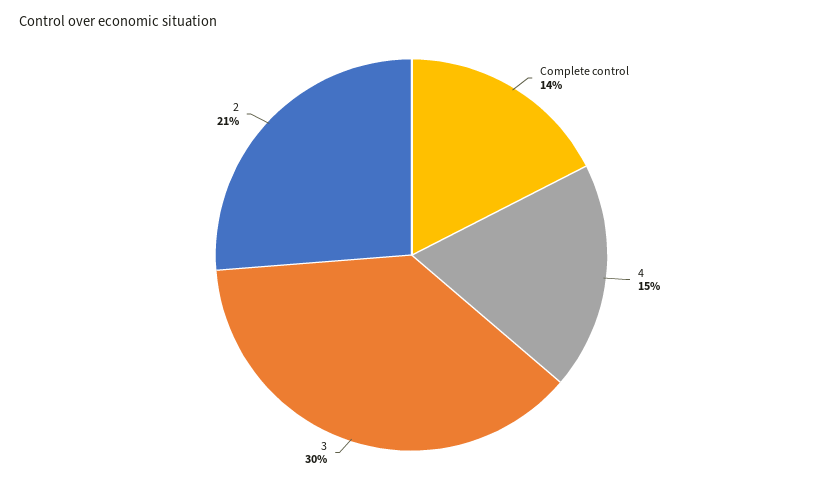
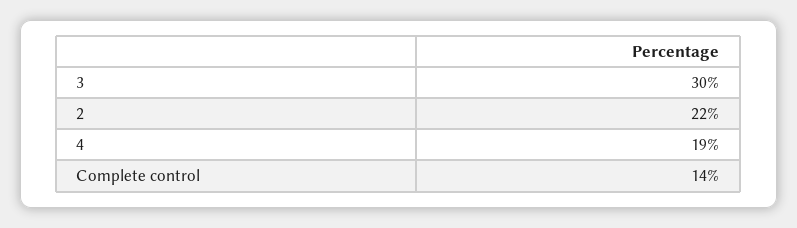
  {
    "Complete control": 14,
-   "4": 15,
+   "4": 19,
    "3": 30,
-   "2": 21
+   "2": 22
  }

